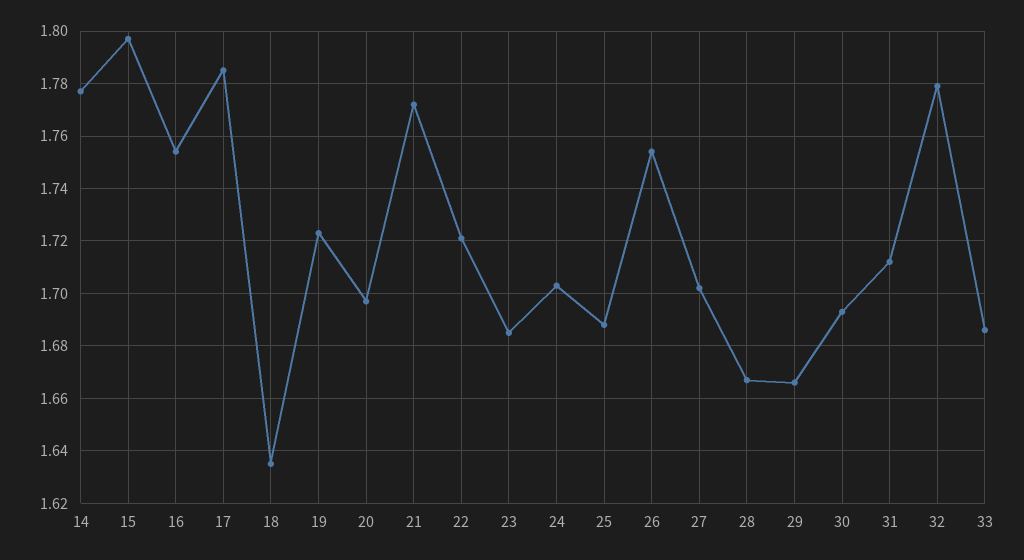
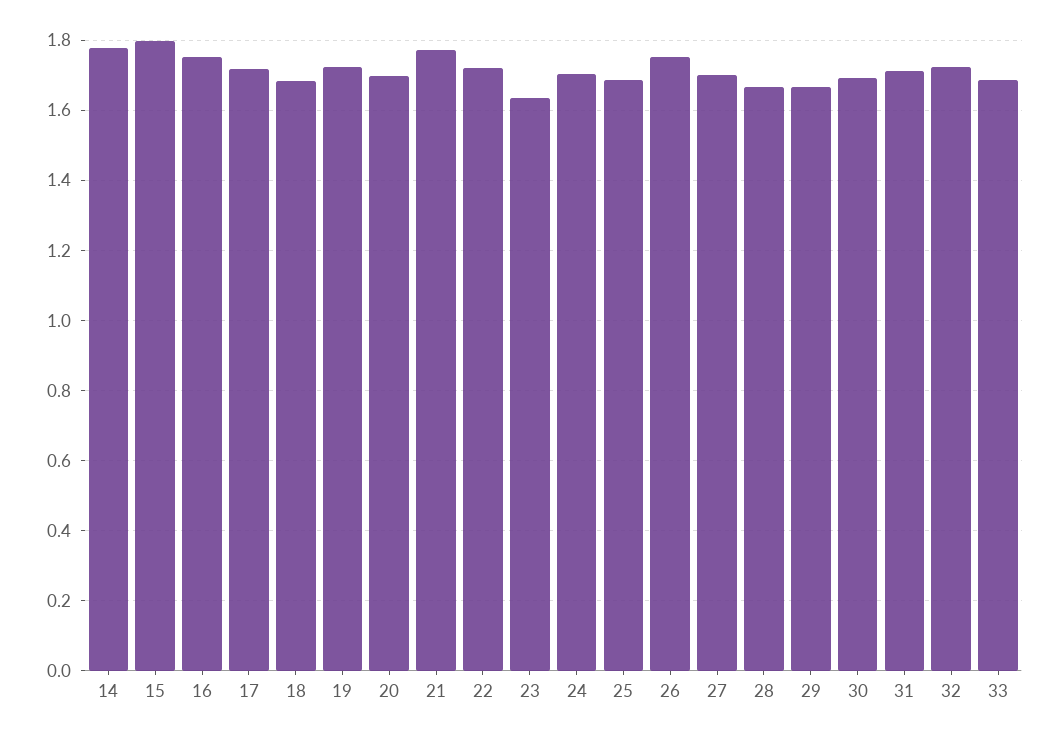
  {
    "14": 1.775,
    "15": 1.795,
    "16": 1.755,
-   "17": 1.785,
+   "17": 1.72,
-   "18": 1.635,
+   "18": 1.68,
    "19": 1.725,
    "20": 1.695,
    "21": 1.77,
    "22": 1.72,
-   "23": 1.685,
+   "23": 1.64,
    "24": 1.705,
    "25": 1.69,
    "26": 1.755,
    "27": 1.7,
    "28": 1.665,
    "29": 1.665,
    "30": 1.695,
    "31": 1.71,
-   "32": 1.78,
+   "32": 1.72,
    "33": 1.685
  }

